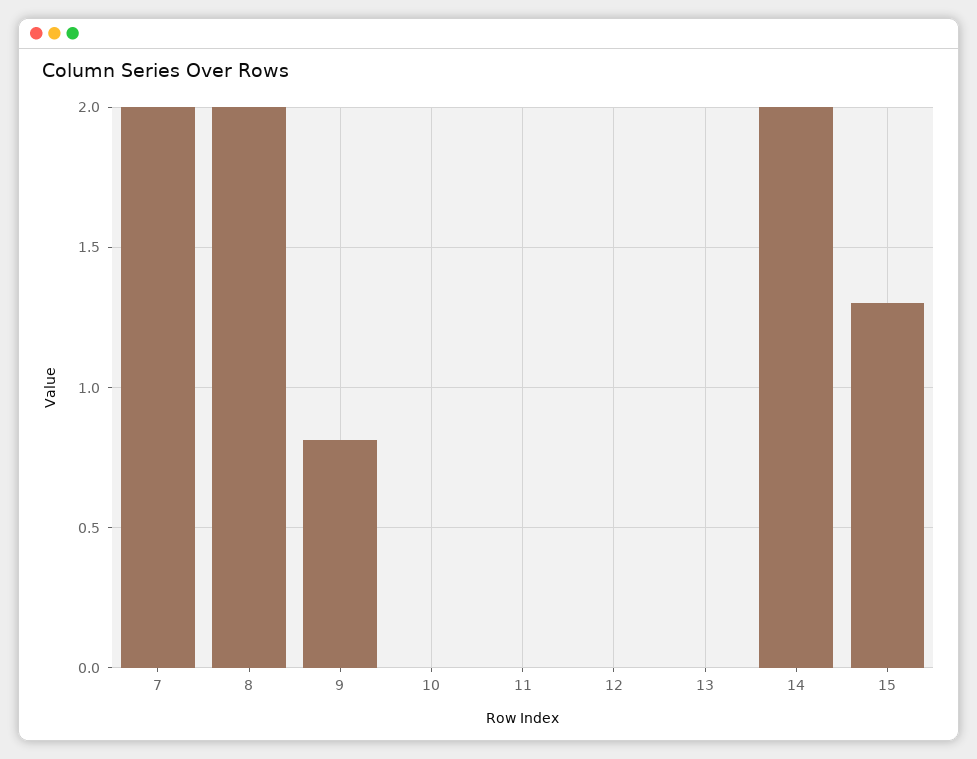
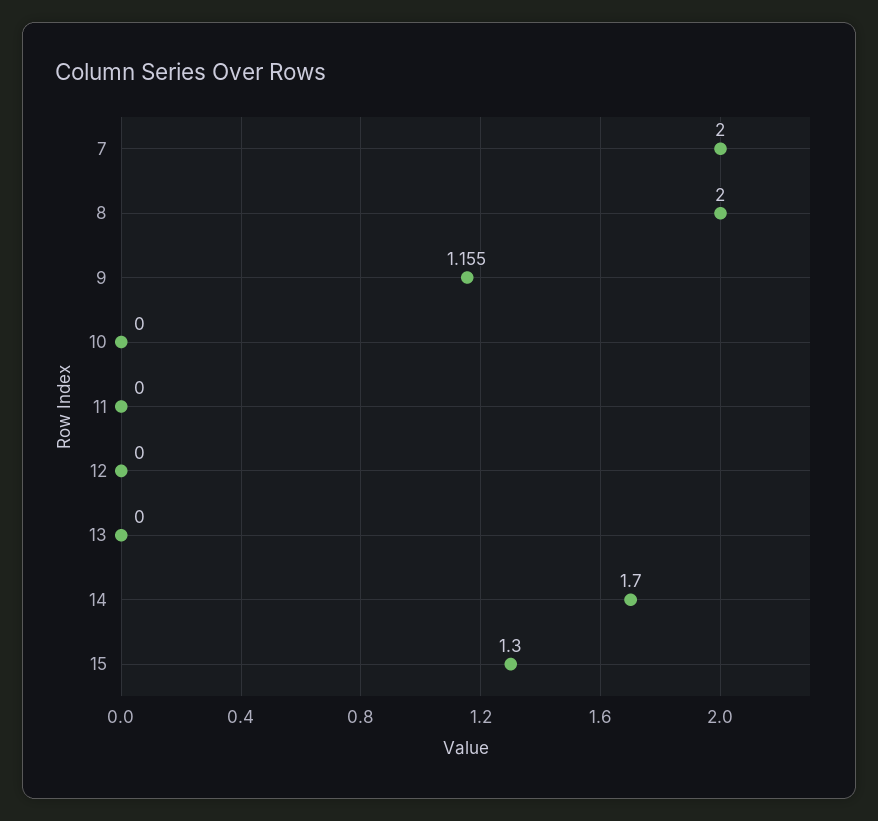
  {
    "7": 2,
    "8": 2,
-   "9": 0.8,
+   "9": 1.155,
    "10": 0,
    "11": 0,
    "12": 0,
    "13": 0,
-   "14": 2,
+   "14": 1.7,
    "15": 1.3
  }

